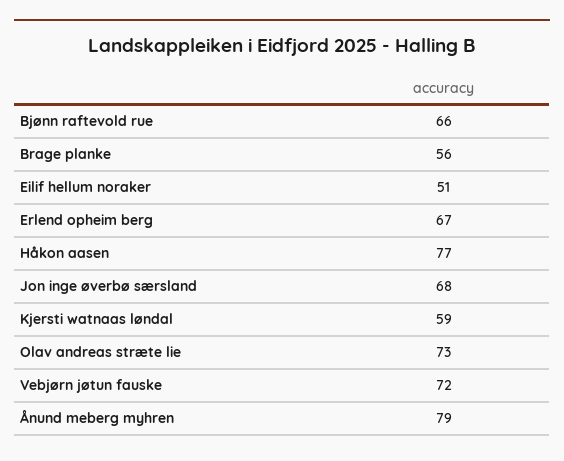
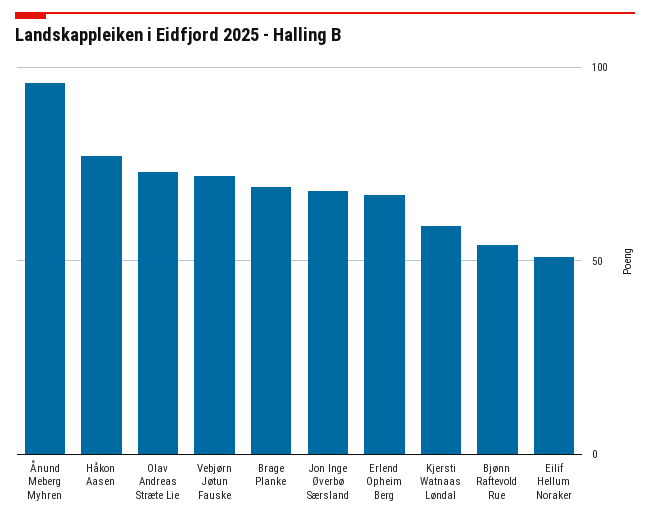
  {
-   "Bjønn raftevold rue": 66,
+   "Bjønn raftevold rue": 55,
-   "Brage planke": 56,
+   "Brage planke": 70,
    "Eilif hellum noraker": 51,
    "Erlend opheim berg": 67,
    "Håkon aasen": 77,
    "Jon inge øverbø særsland": 68,
    "Kjersti watnaas løndal": 59,
    "Olav andreas stræte lie": 73,
    "Vebjørn jøtun fauske": 72,
-   "Ånund meberg myhren": 79
+   "Ånund meberg myhren": 95
  }

